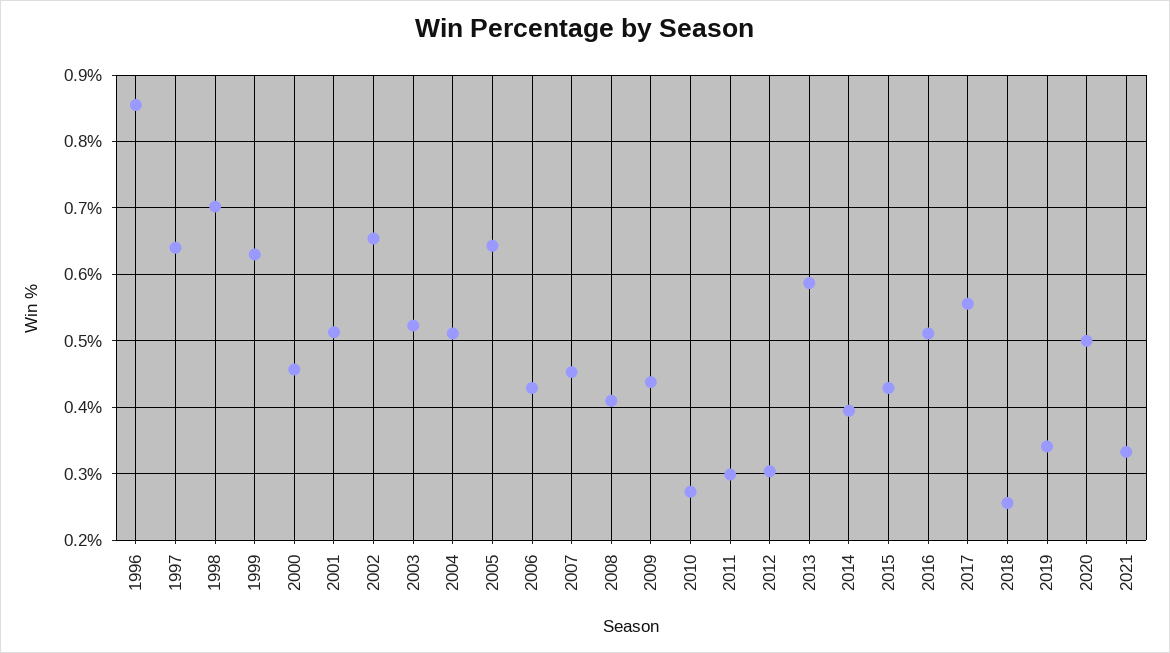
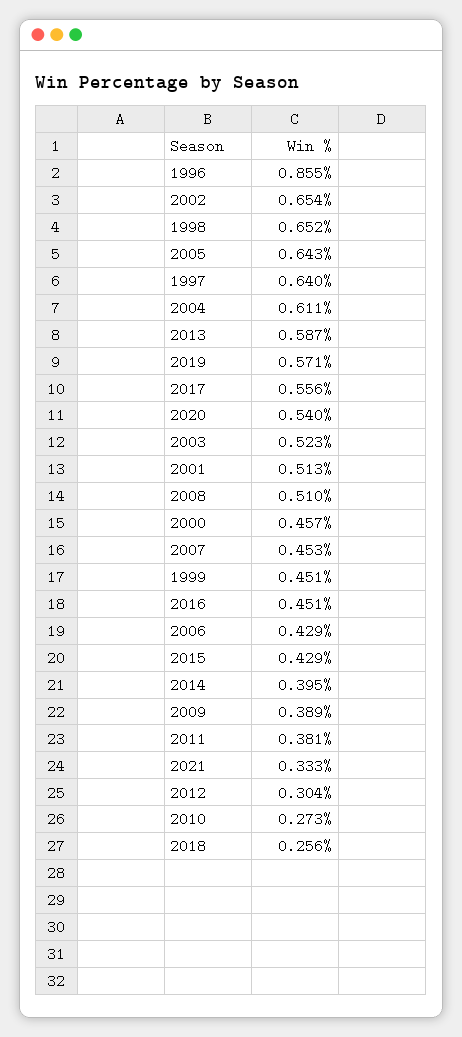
  {
    "1996": 0.855,
    "1997": 0.64,
-   "1998": 0.7,
+   "1998": 0.652,
-   "1999": 0.63,
+   "1999": 0.451,
    "2000": 0.457,
    "2001": 0.513,
    "2002": 0.654,
    "2003": 0.523,
-   "2004": 0.51,
+   "2004": 0.611,
    "2005": 0.643,
    "2006": 0.429,
    "2007": 0.453,
-   "2008": 0.41,
+   "2008": 0.51,
-   "2009": 0.44,
+   "2009": 0.389,
    "2010": 0.273,
-   "2011": 0.3,
+   "2011": 0.381,
    "2012": 0.304,
    "2013": 0.587,
    "2014": 0.395,
    "2015": 0.429,
-   "2016": 0.51,
+   "2016": 0.451,
    "2017": 0.556,
    "2018": 0.256,
-   "2019": 0.34,
+   "2019": 0.571,
-   "2020": 0.5,
+   "2020": 0.54,
    "2021": 0.333
  }

